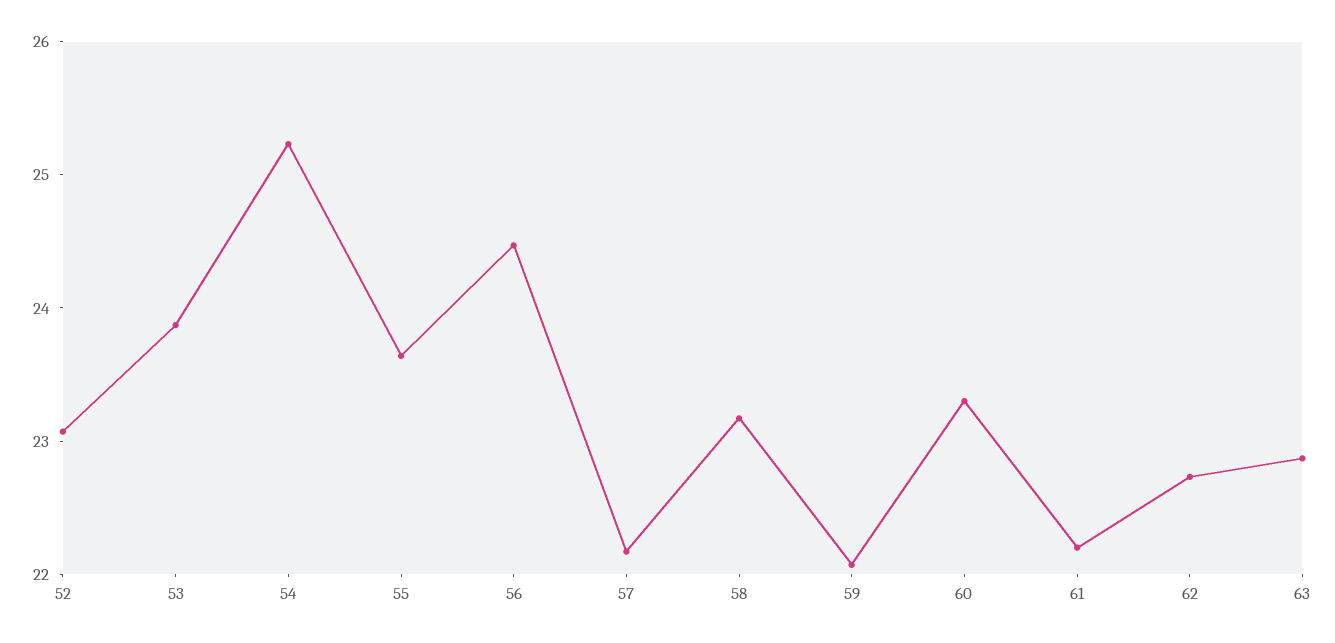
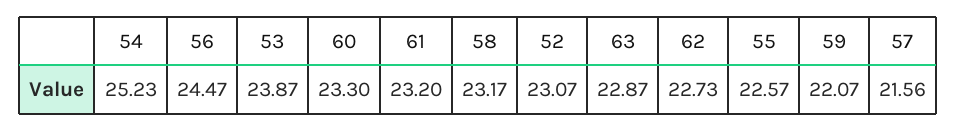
  {
    "52": 23.07,
    "53": 23.87,
    "54": 25.23,
-   "55": 23.6,
+   "55": 22.57,
    "56": 24.47,
-   "57": 22.2,
+   "57": 21.56,
    "58": 23.17,
    "59": 22.07,
    "60": 23.3,
-   "61": 22.2,
+   "61": 23.2,
    "62": 22.73,
    "63": 22.87
  }

